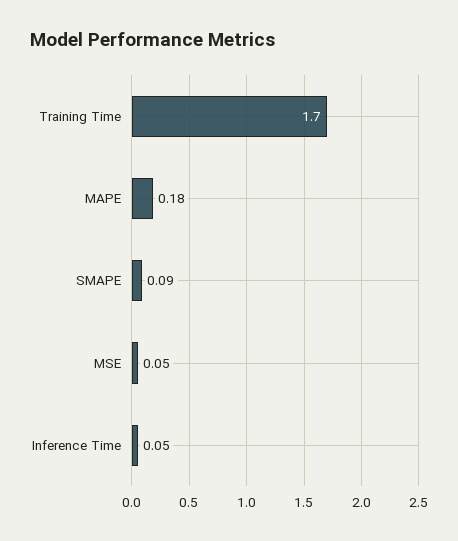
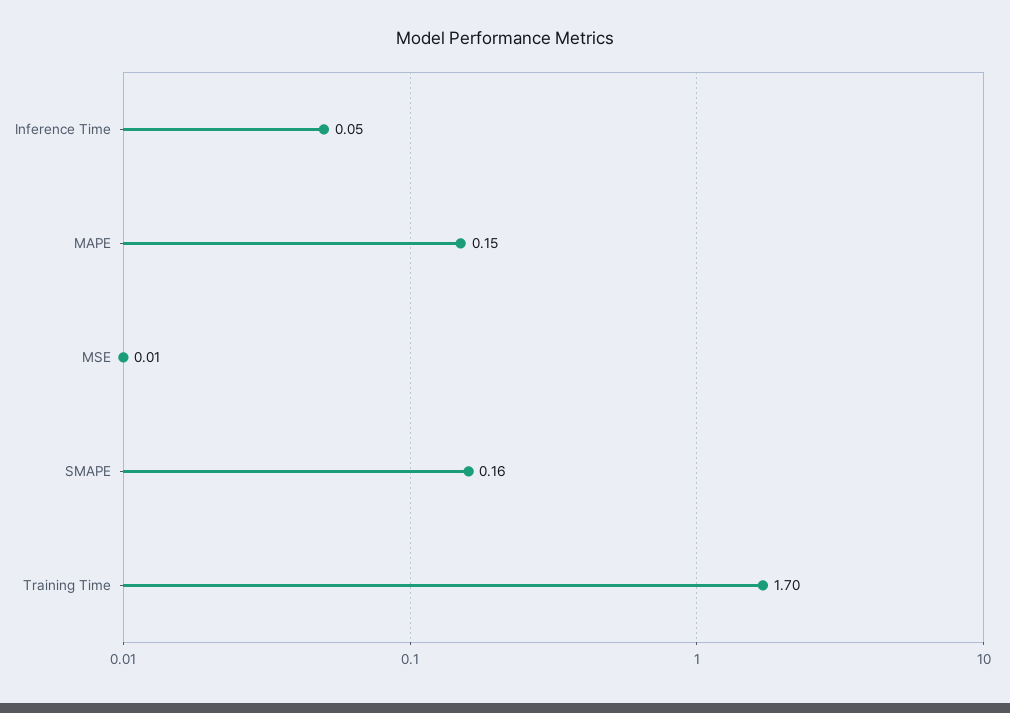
  {
    "Training Time": 1.7,
-   "MAPE": 0.18,
+   "MAPE": 0.15,
-   "SMAPE": 0.09,
+   "SMAPE": 0.16,
-   "MSE": 0.05,
+   "MSE": 0.01,
    "Inference Time": 0.05
  }

